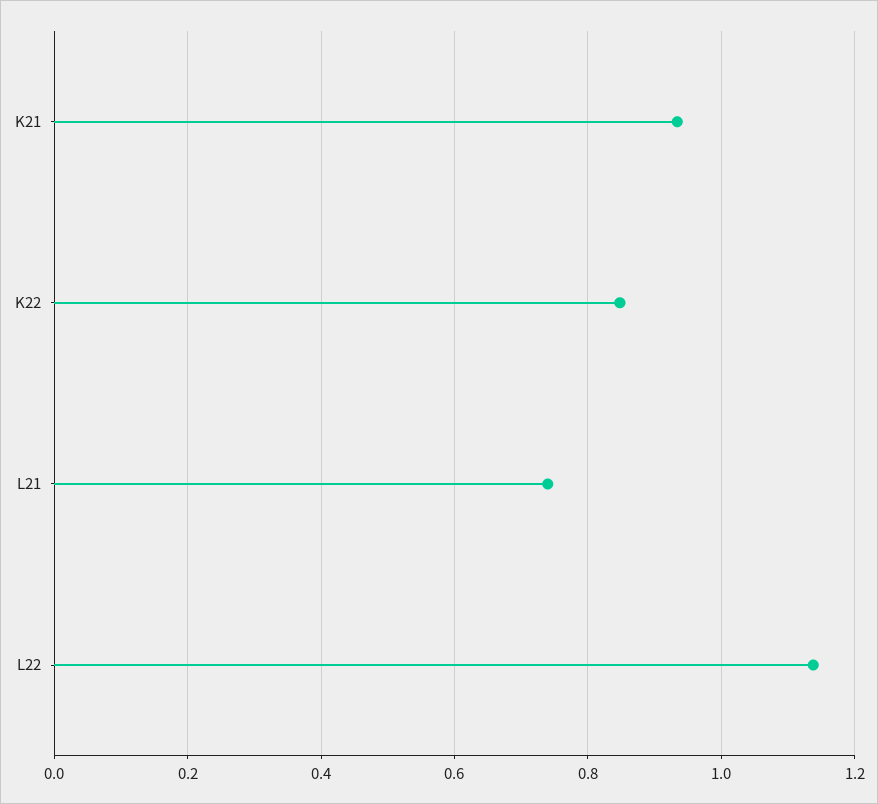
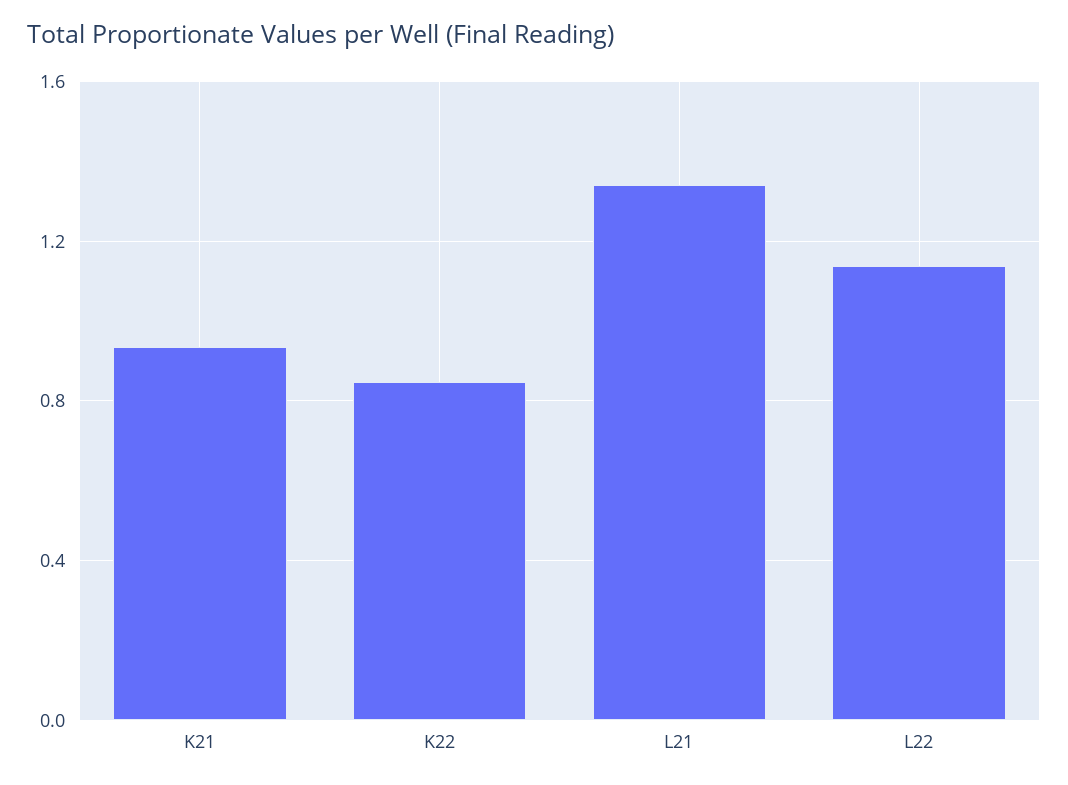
  {
    "K21": 0.94,
    "K22": 0.84,
-   "L21": 0.74,
+   "L21": 1.35,
    "L22": 1.14
  }

